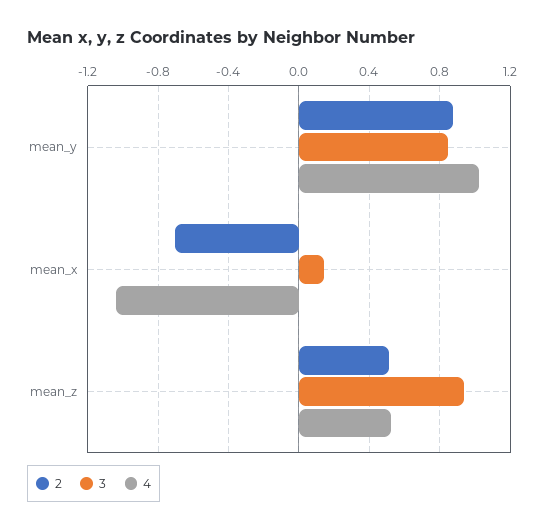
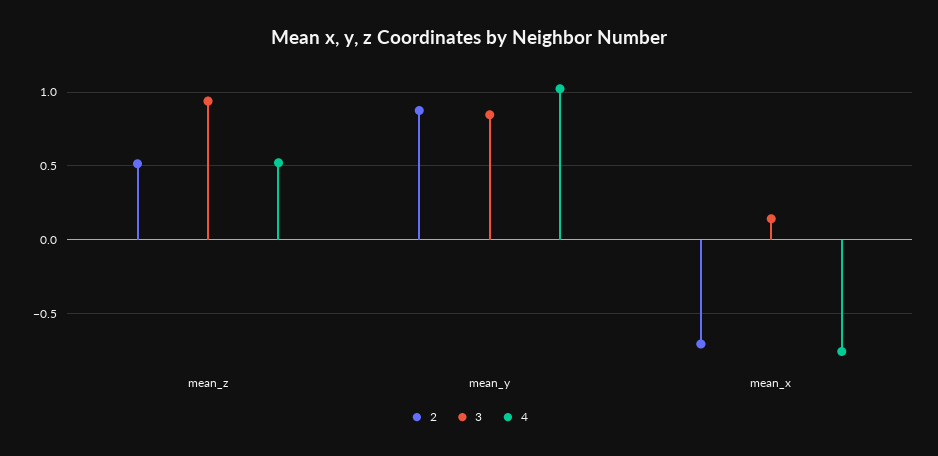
  {
    "2": {
      "mean_y": 0.9,
      "mean_x": -0.7,
      "mean_z": 0.5
    },
    "3": {
      "mean_y": 0.85,
      "mean_x": 0.15,
      "mean_z": 0.95
    },
    "4": {
      "mean_y": 1,
-     "mean_x": -1.05,
+     "mean_x": -0.75,
      "mean_z": 0.5
    }
  }

